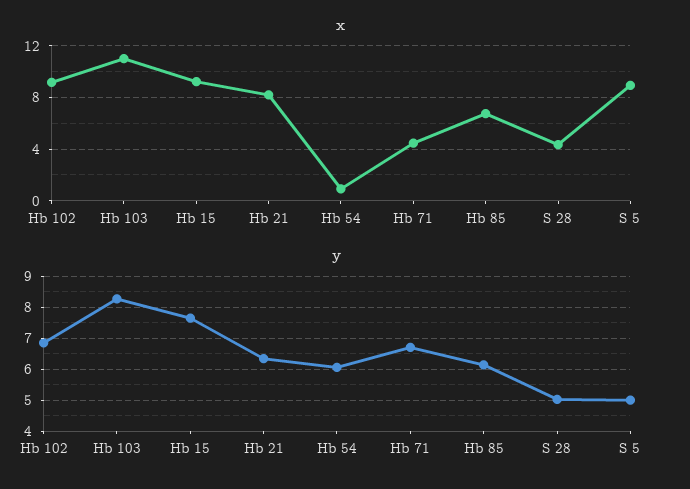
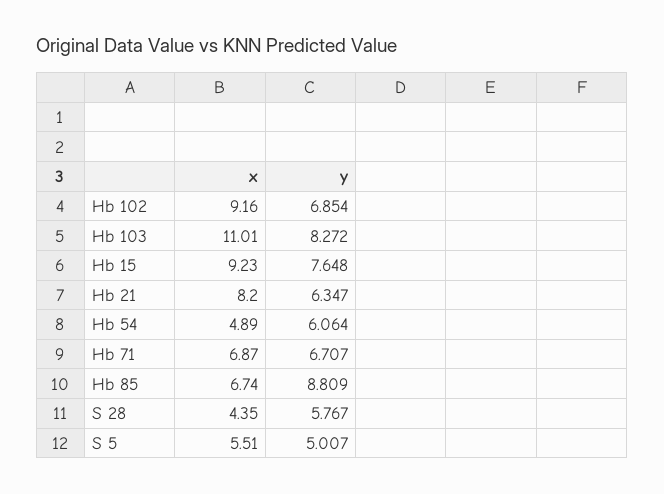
  {
    "x": {
      "Hb 102": 9.16,
      "Hb 103": 11.01,
      "Hb 15": 9.23,
      "Hb 21": 8.2,
-     "Hb 54": 1,
+     "Hb 54": 4.89,
-     "Hb 71": 4.5,
+     "Hb 71": 6.87,
      "Hb 85": 6.74,
      "S 28": 4.35,
-     "S 5": 9
+     "S 5": 5.51
    },
    "y": {
      "Hb 102": 6.854,
      "Hb 103": 8.272,
      "Hb 15": 7.648,
      "Hb 21": 6.347,
      "Hb 54": 6.064,
      "Hb 71": 6.707,
-     "Hb 85": 6.2,
+     "Hb 85": 8.809,
-     "S 28": 5,
+     "S 28": 5.767,
      "S 5": 5.007
    }
  }

